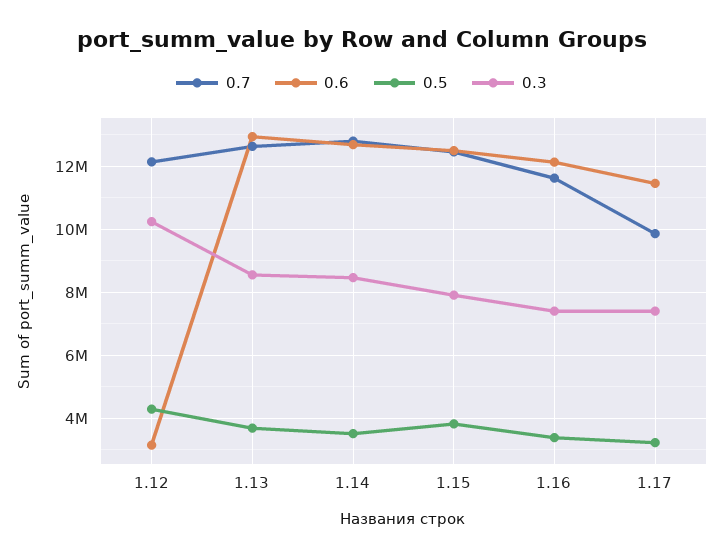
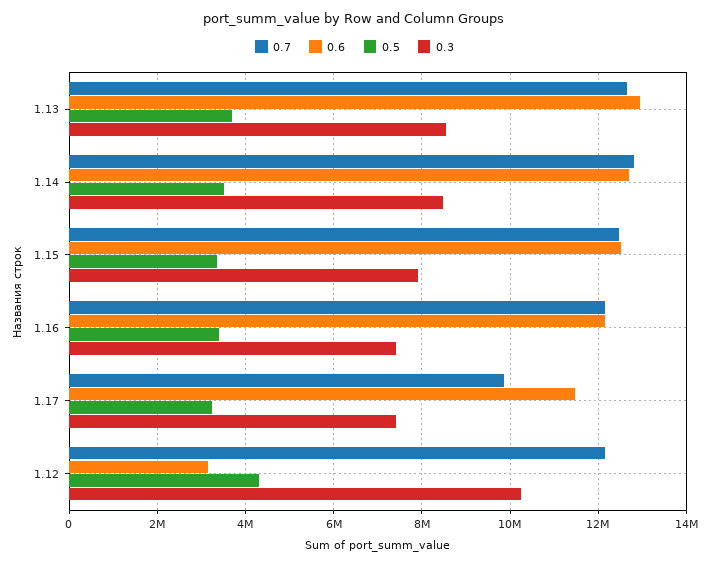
  {
    "0.7": {
      "1.12": 12200000,
      "1.13": 12600000,
      "1.14": 12800000,
      "1.15": 12400000,
-     "1.16": 11600000,
+     "1.16": 12200000,
      "1.17": 9800000
    },
    "0.6": {
      "1.12": 3200000,
      "1.13": 13000000,
      "1.14": 12600000,
      "1.15": 12600000,
      "1.16": 12200000,
      "1.17": 11400000
    },
    "0.5": {
      "1.12": 4200000,
      "1.13": 3600000,
      "1.14": 3600000,
-     "1.15": 3800000,
+     "1.15": 3400000,
      "1.16": 3400000,
      "1.17": 3200000
    },
    "0.3": {
      "1.12": 10200000,
      "1.13": 8600000,
      "1.14": 8400000,
      "1.15": 8000000,
      "1.16": 7400000,
      "1.17": 7400000
    }
  }

